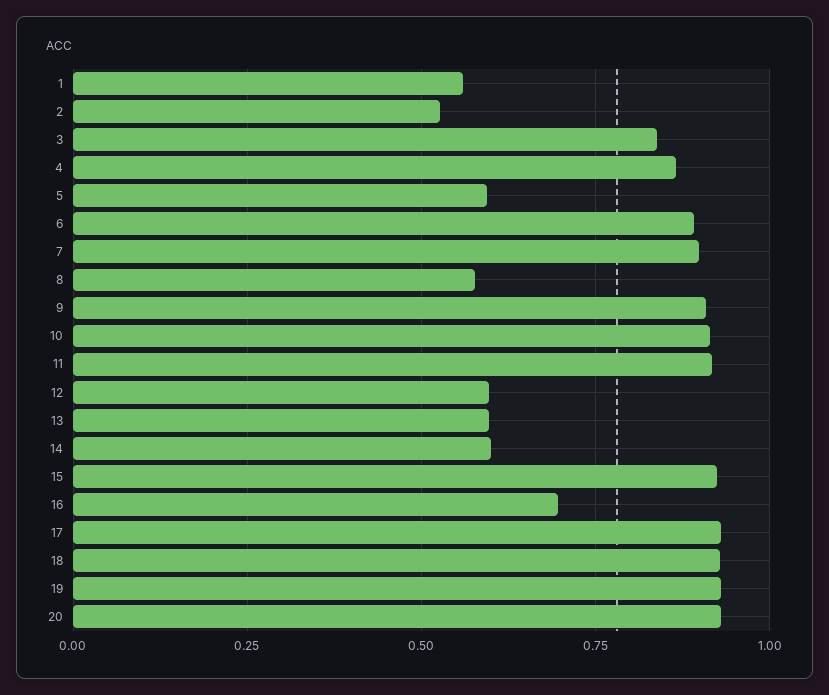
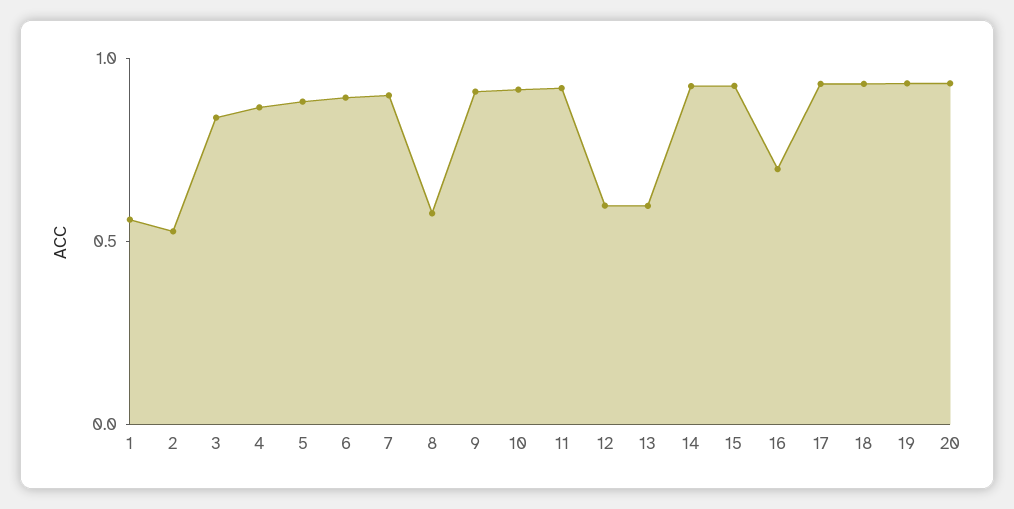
  {
    "1": 0.55,
    "2": 0.525,
    "3": 0.85,
    "4": 0.875,
-   "5": 0.6,
+   "5": 0.9,
    "6": 0.9,
    "7": 0.9,
    "8": 0.575,
    "9": 0.9,
    "10": 0.925,
    "11": 0.925,
    "12": 0.6,
    "13": 0.6,
-   "14": 0.6,
+   "14": 0.9,
    "15": 0.925,
    "16": 0.7,
    "17": 0.925,
    "18": 0.925,
    "19": 0.925,
    "20": 0.925
  }

